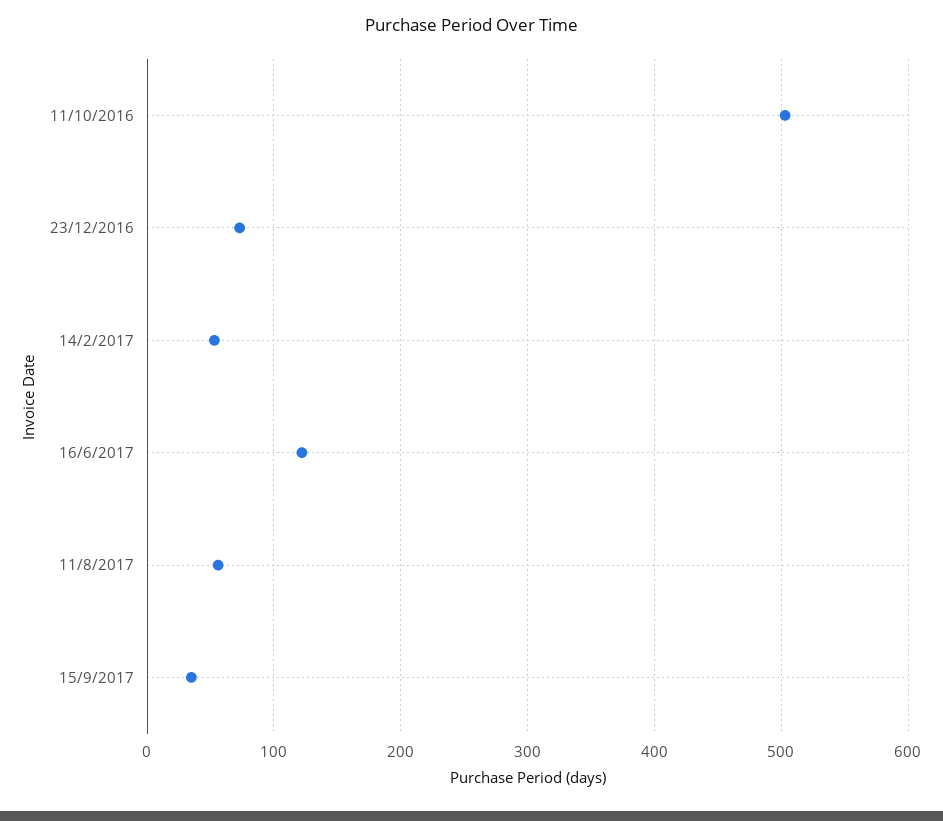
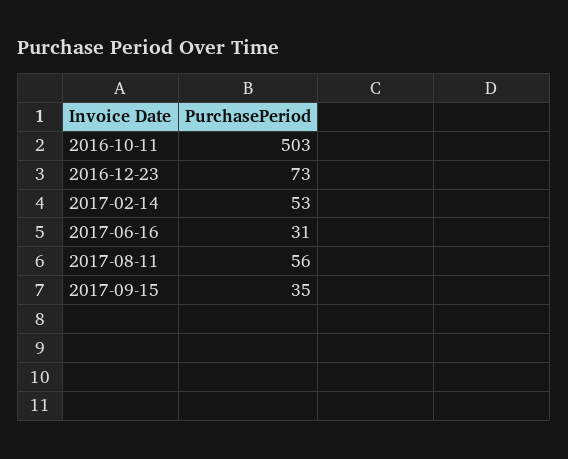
  {
    "11/10/2016": 503,
    "23/12/2016": 73,
    "14/2/2017": 53,
-   "16/6/2017": 120,
+   "16/6/2017": 31,
    "11/8/2017": 56,
    "15/9/2017": 35
  }

